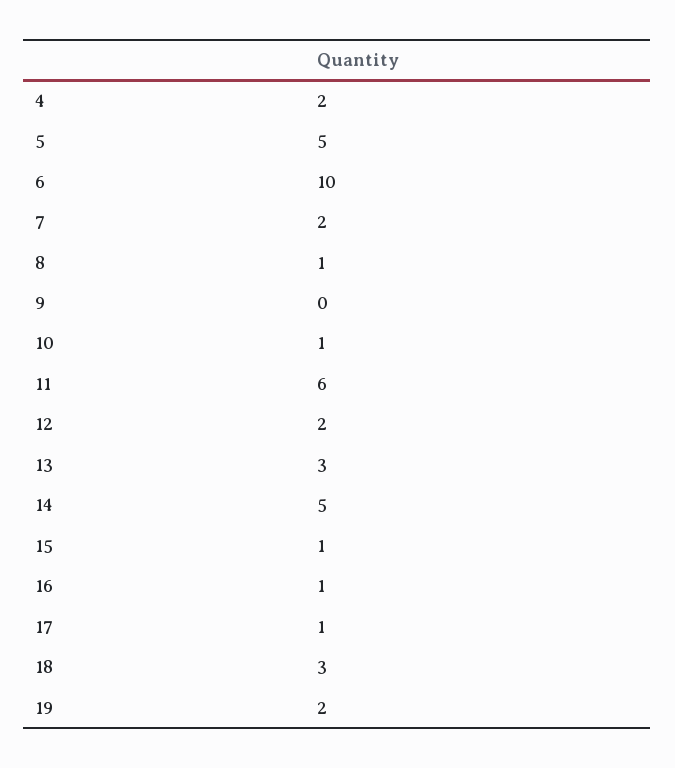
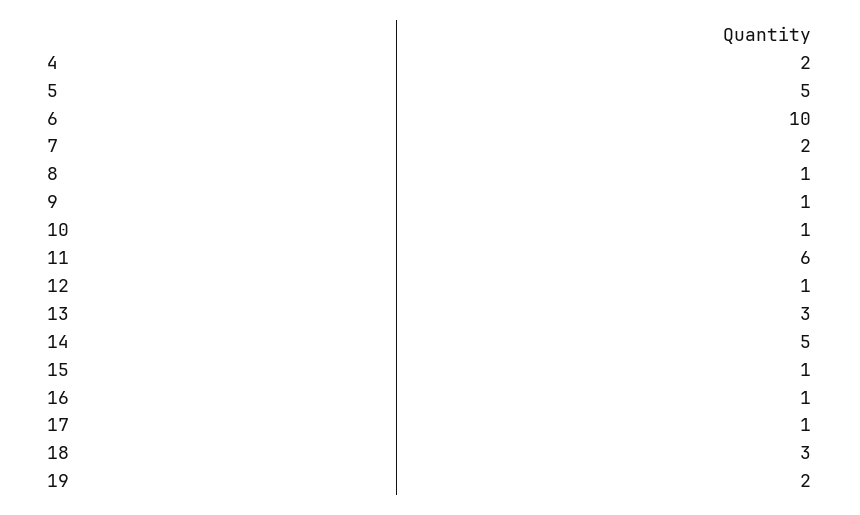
  {
    "4": 2,
    "5": 5,
    "6": 10,
    "7": 2,
    "8": 1,
-   "9": 0,
+   "9": 1,
    "10": 1,
    "11": 6,
-   "12": 2,
+   "12": 1,
    "13": 3,
    "14": 5,
    "15": 1,
    "16": 1,
    "17": 1,
    "18": 3,
    "19": 2
  }

